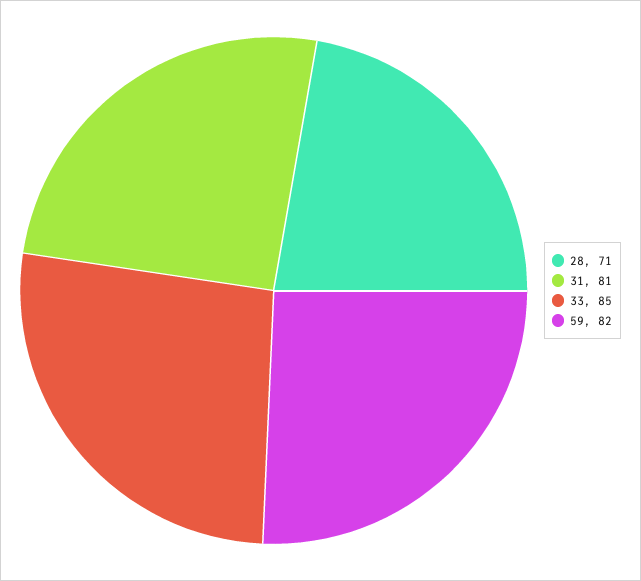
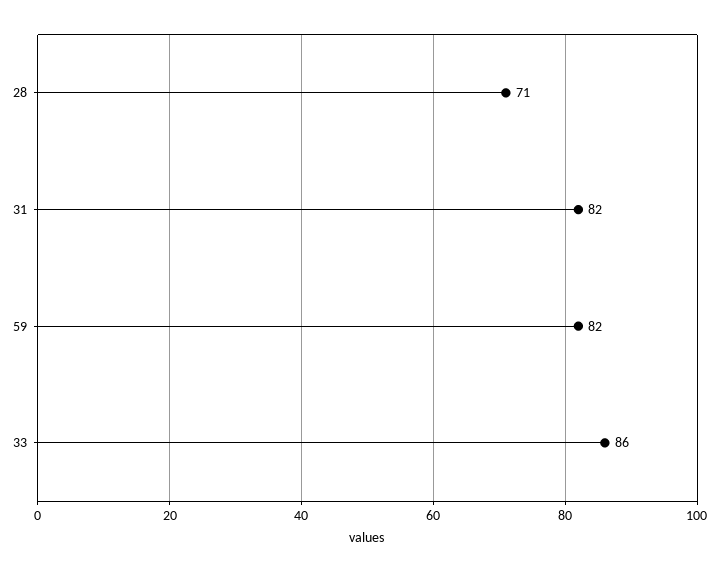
  {
    "28": 71,
-   "31": 81,
+   "31": 82,
-   "33": 85,
+   "33": 86,
    "59": 82
  }

